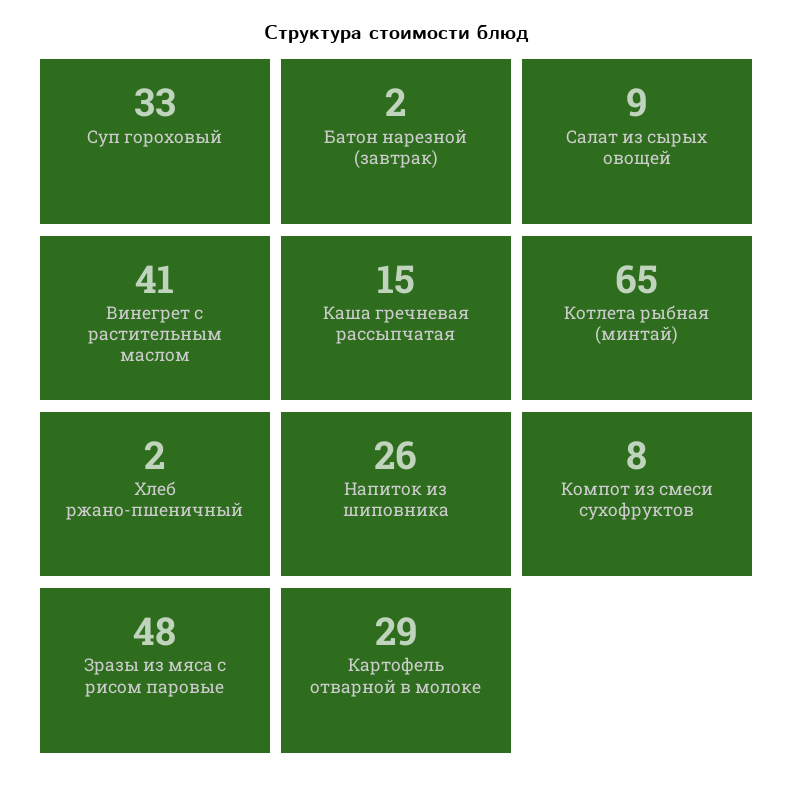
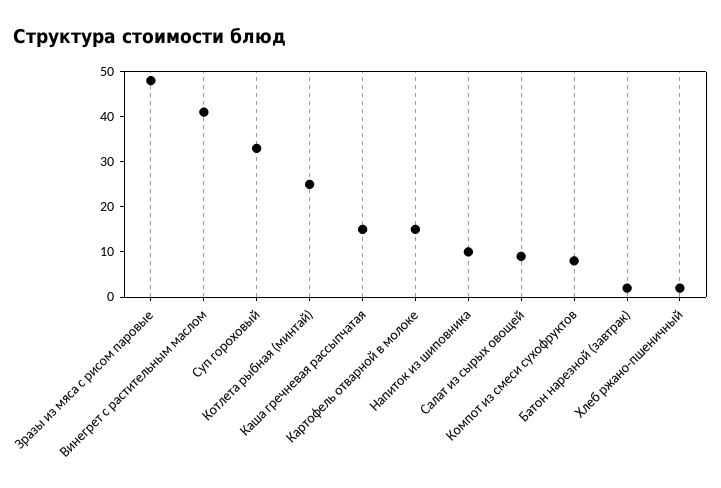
  {
    "Суп гороховый": 33,
    "Батон нарезной (завтрак)": 2,
    "Салат из сырых овощей": 9,
    "Винегрет с растительным маслом": 41,
    "Каша гречневая рассыпчатая": 15,
-   "Котлета рыбная (минтай)": 65,
+   "Котлета рыбная (минтай)": 25,
    "Хлеб ржано-пшеничный": 2,
-   "Напиток из шиповника": 26,
+   "Напиток из шиповника": 10,
    "Компот из смеси сухофруктов": 8,
    "Зразы из мяса с рисом паровые": 48,
-   "Картофель отварной в молоке": 29
+   "Картофель отварной в молоке": 15
  }

